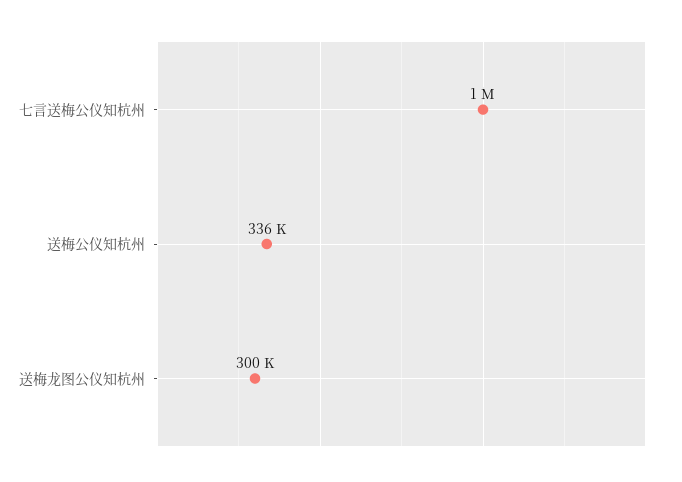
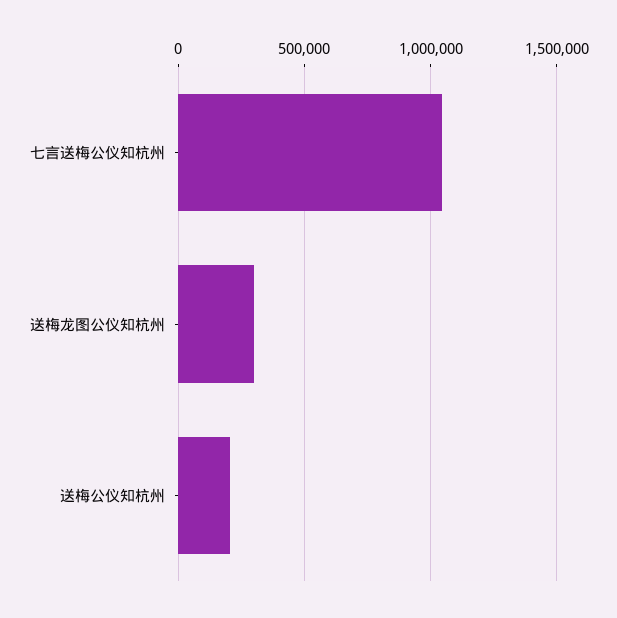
  {
    "七言送梅公仪知杭州": 1000000,
-   "送梅公仪知杭州": 336000,
+   "送梅公仪知杭州": 200000,
    "送梅龙图公仪知杭州": 300000
  }

